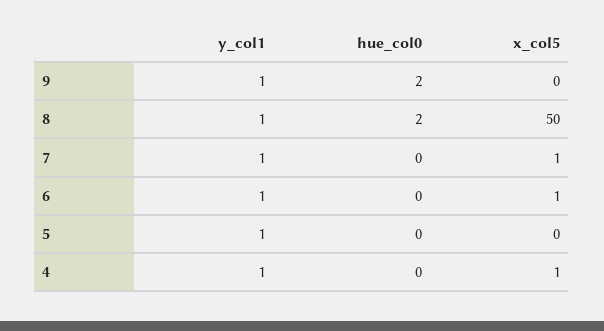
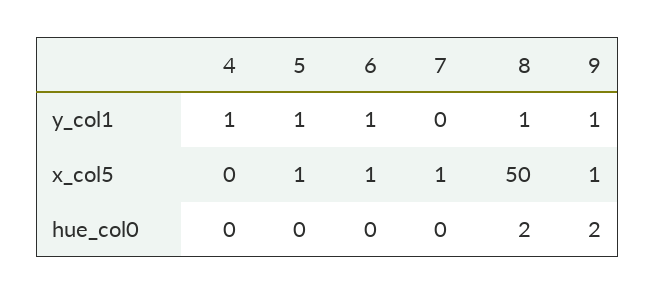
  {
    "y_col1": {
      "9": 1,
      "8": 1,
-     "7": 1,
+     "7": 0,
      "6": 1,
      "5": 1,
      "4": 1
    },
    "hue_col0": {
      "9": 2,
      "8": 2,
      "7": 0,
      "6": 0,
      "5": 0,
      "4": 0
    },
    "x_col5": {
-     "9": 0,
+     "9": 1,
      "8": 50,
      "7": 1,
      "6": 1,
-     "5": 0,
+     "5": 1,
-     "4": 1
+     "4": 0
    }
  }

